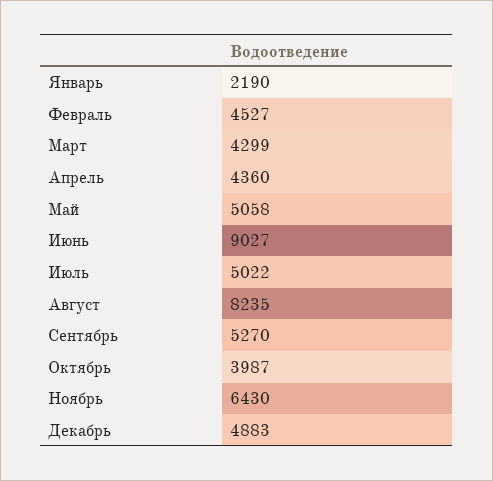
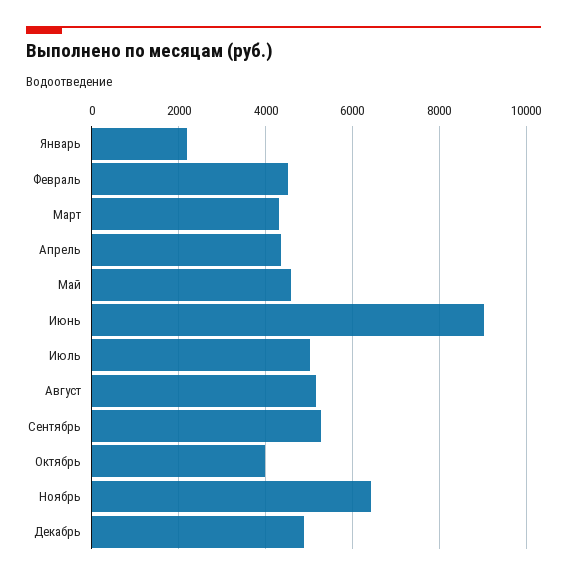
  {
    "Январь": 2190,
    "Февраль": 4527,
    "Март": 4299,
    "Апрель": 4360,
-   "Май": 5058,
+   "Май": 4600,
    "Июнь": 9027,
    "Июль": 5022,
-   "Август": 8235,
+   "Август": 5200,
    "Сентябрь": 5270,
    "Октябрь": 3987,
    "Ноябрь": 6430,
    "Декабрь": 4883
  }

